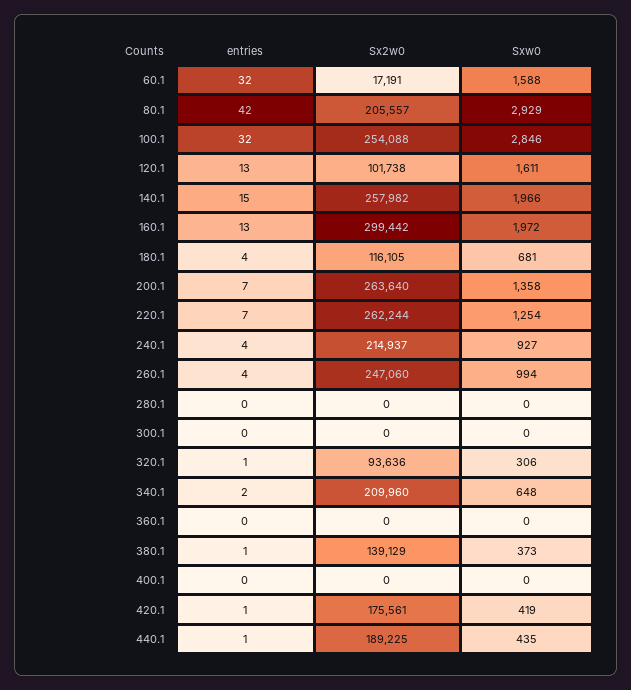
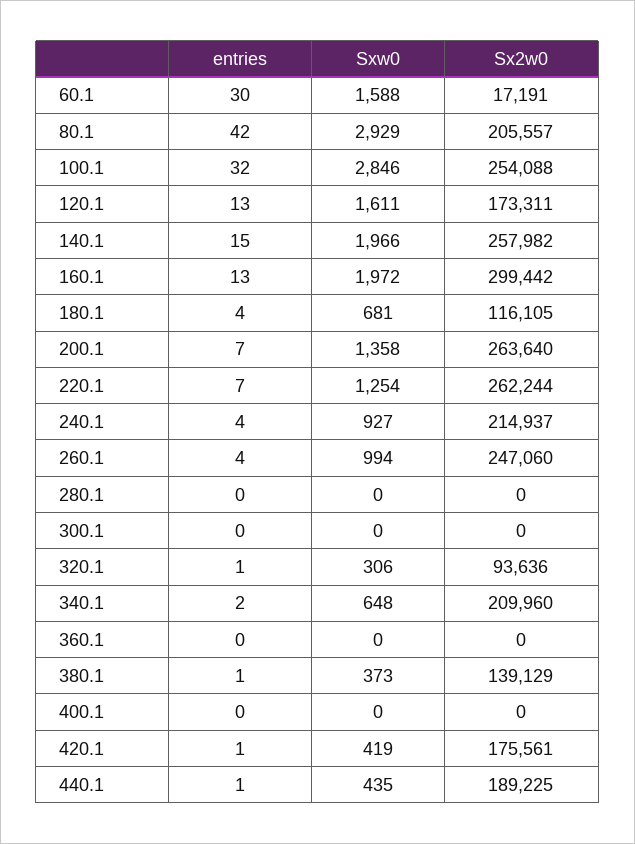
  {
    "entries": {
-     "60.1": 32,
+     "60.1": 30,
      "80.1": 42,
      "100.1": 32,
      "120.1": 13,
      "140.1": 15,
      "160.1": 13,
      "180.1": 4,
      "200.1": 7,
      "220.1": 7,
      "240.1": 4,
      "260.1": 4,
      "280.1": 0,
      "300.1": 0,
      "320.1": 1,
      "340.1": 2,
      "360.1": 0,
      "380.1": 1,
      "400.1": 0,
      "420.1": 1,
      "440.1": 1
    },
    "Sx2w0": {
      "60.1": 17191,
      "80.1": 205557,
      "100.1": 254088,
-     "120.1": 101738,
+     "120.1": 173311,
      "140.1": 257982,
      "160.1": 299442,
      "180.1": 116105,
      "200.1": 263640,
      "220.1": 262244,
      "240.1": 214937,
      "260.1": 247060,
      "280.1": 0,
      "300.1": 0,
      "320.1": 93636,
      "340.1": 209960,
      "360.1": 0,
      "380.1": 139129,
      "400.1": 0,
      "420.1": 175561,
      "440.1": 189225
    },
    "Sxw0": {
      "60.1": 1588,
      "80.1": 2929,
      "100.1": 2846,
      "120.1": 1611,
      "140.1": 1966,
      "160.1": 1972,
      "180.1": 681,
      "200.1": 1358,
      "220.1": 1254,
      "240.1": 927,
      "260.1": 994,
      "280.1": 0,
      "300.1": 0,
      "320.1": 306,
      "340.1": 648,
      "360.1": 0,
      "380.1": 373,
      "400.1": 0,
      "420.1": 419,
      "440.1": 435
    }
  }

